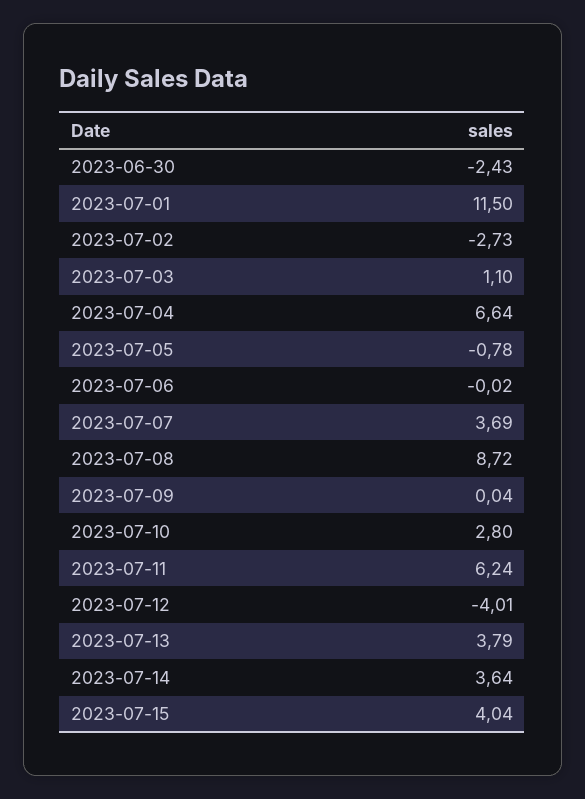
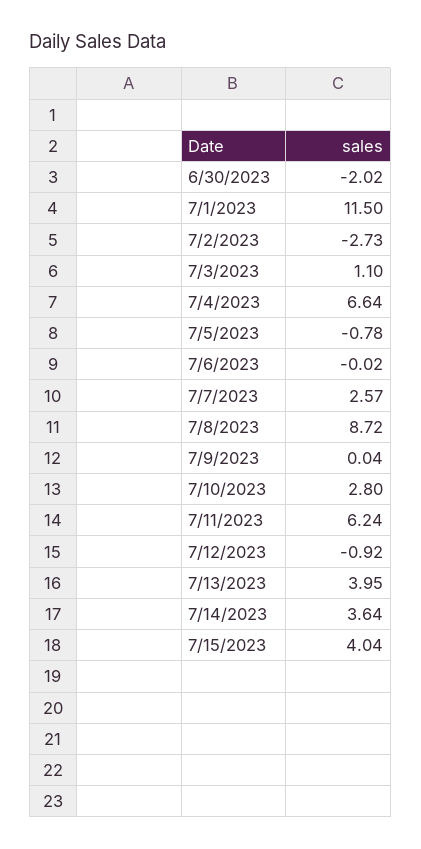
  {
-   "2023-06-30": -2.43,
+   "2023-06-30": -2.02,
    "2023-07-01": 11.5,
    "2023-07-02": -2.73,
    "2023-07-03": 1.1,
    "2023-07-04": 6.64,
    "2023-07-05": -0.78,
    "2023-07-06": -0.02,
-   "2023-07-07": 3.69,
+   "2023-07-07": 2.57,
    "2023-07-08": 8.72,
    "2023-07-09": 0.04,
    "2023-07-10": 2.8,
    "2023-07-11": 6.24,
-   "2023-07-12": -4.01,
+   "2023-07-12": -0.92,
-   "2023-07-13": 3.79,
+   "2023-07-13": 3.95,
    "2023-07-14": 3.64,
    "2023-07-15": 4.04
  }

